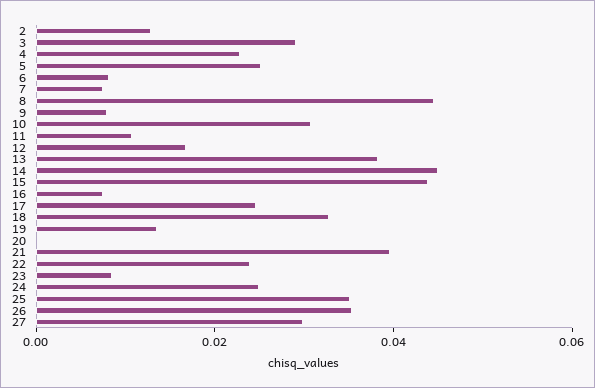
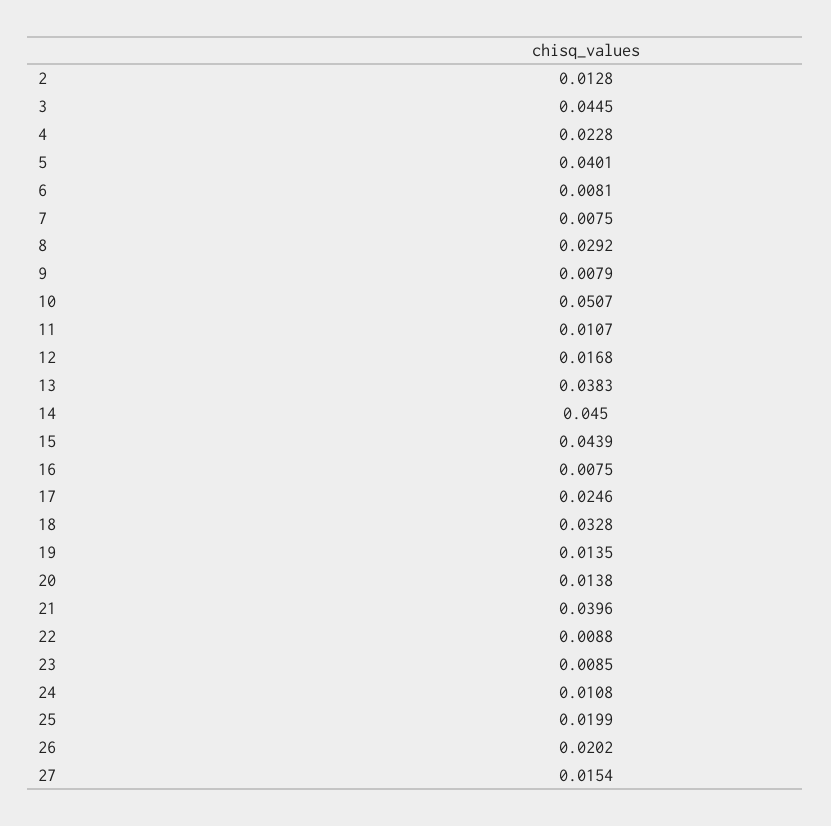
  {
    "2": 0.0128,
-   "3": 0.03,
+   "3": 0.0445,
    "4": 0.0228,
-   "5": 0.025,
+   "5": 0.0401,
    "6": 0.0081,
    "7": 0.0075,
-   "8": 0.045,
+   "8": 0.0292,
    "9": 0.0079,
-   "10": 0.03,
+   "10": 0.0507,
    "11": 0.0107,
    "12": 0.0168,
    "13": 0.0383,
    "14": 0.045,
    "15": 0.0439,
    "16": 0.0075,
    "17": 0.0246,
    "18": 0.0328,
    "19": 0.0135,
-   "20": 0,
+   "20": 0.0138,
    "21": 0.0396,
-   "22": 0.025,
+   "22": 0.0088,
    "23": 0.0085,
-   "24": 0.025,
+   "24": 0.0108,
-   "25": 0.035,
+   "25": 0.0199,
-   "26": 0.035,
+   "26": 0.0202,
-   "27": 0.03
+   "27": 0.0154
  }

